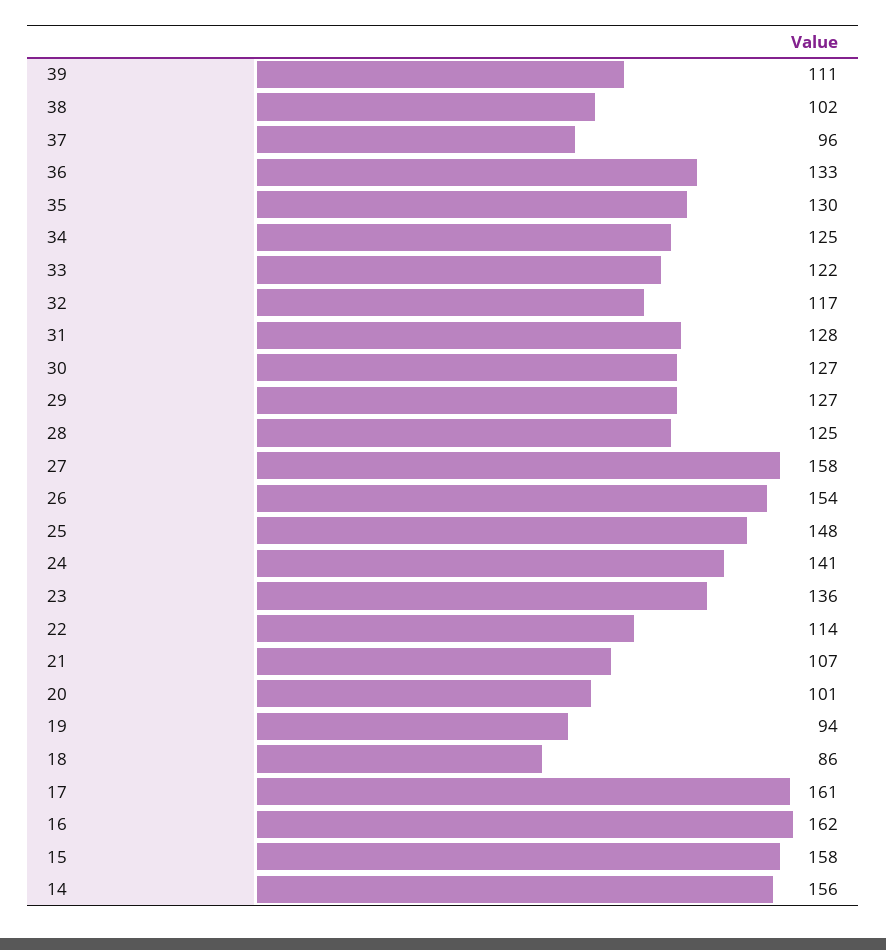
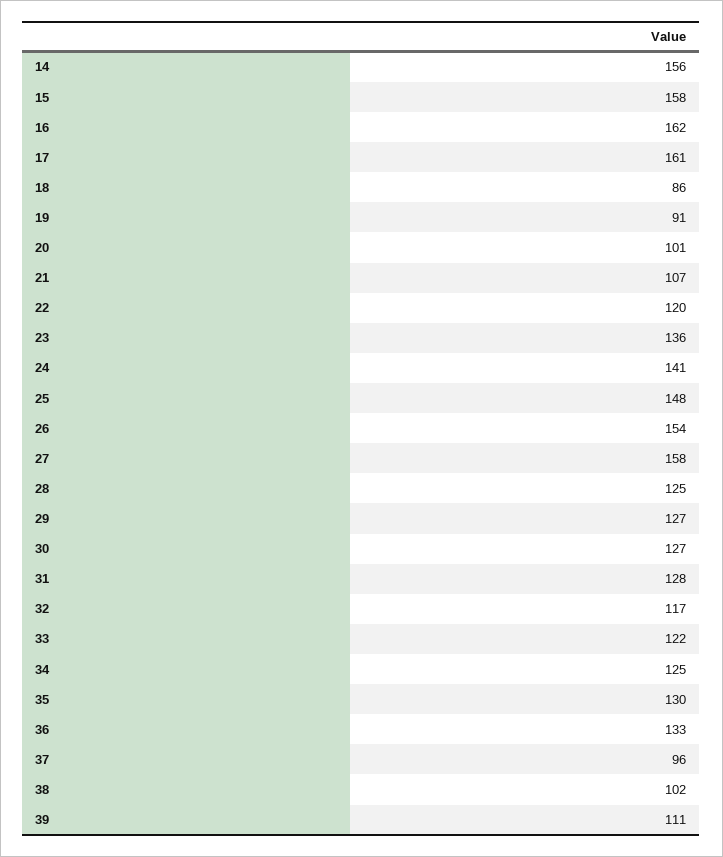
  {
    "39": 111,
    "38": 102,
    "37": 96,
    "36": 133,
    "35": 130,
    "34": 125,
    "33": 122,
    "32": 117,
    "31": 128,
    "30": 127,
    "29": 127,
    "28": 125,
    "27": 158,
    "26": 154,
    "25": 148,
    "24": 141,
    "23": 136,
-   "22": 114,
+   "22": 120,
    "21": 107,
    "20": 101,
-   "19": 94,
+   "19": 91,
    "18": 86,
    "17": 161,
    "16": 162,
    "15": 158,
    "14": 156
  }

